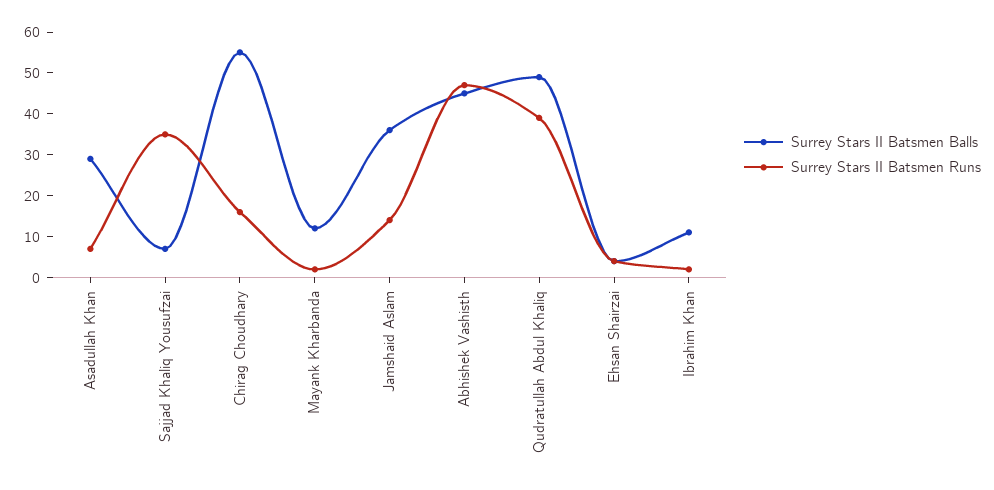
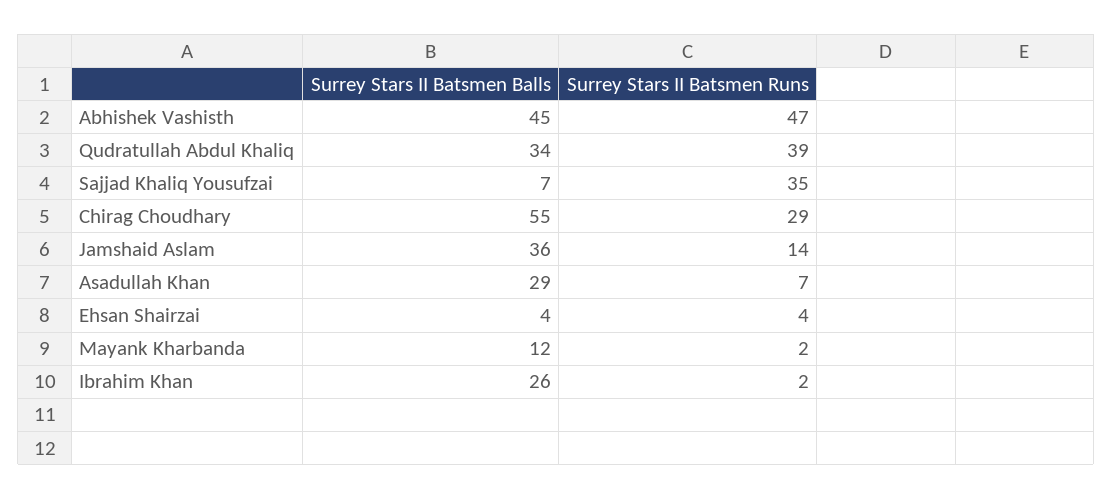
  {
    "Surrey Stars II Batsmen Balls": {
      "Asadullah Khan": 29,
      "Sajjad Khaliq Yousufzai": 7,
      "Chirag Choudhary": 55,
      "Mayank Kharbanda": 12,
      "Jamshaid Aslam": 36,
      "Abhishek Vashisth": 45,
-     "Qudratullah Abdul Khaliq": 50,
+     "Qudratullah Abdul Khaliq": 34,
      "Ehsan Shairzai": 4,
-     "Ibrahim Khan": 10
+     "Ibrahim Khan": 26
    },
    "Surrey Stars II Batsmen Runs": {
      "Asadullah Khan": 7,
      "Sajjad Khaliq Yousufzai": 35,
-     "Chirag Choudhary": 15,
+     "Chirag Choudhary": 29,
      "Mayank Kharbanda": 2,
      "Jamshaid Aslam": 14,
      "Abhishek Vashisth": 47,
      "Qudratullah Abdul Khaliq": 39,
      "Ehsan Shairzai": 4,
      "Ibrahim Khan": 2
    }
  }

